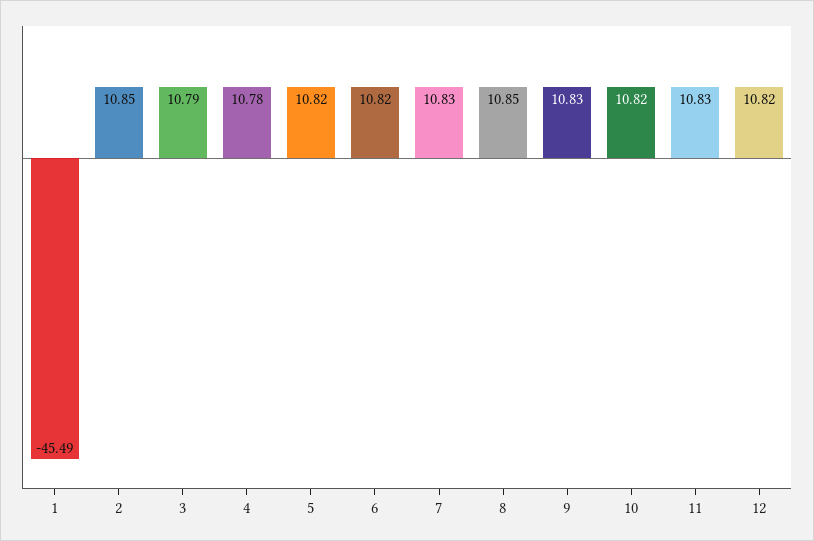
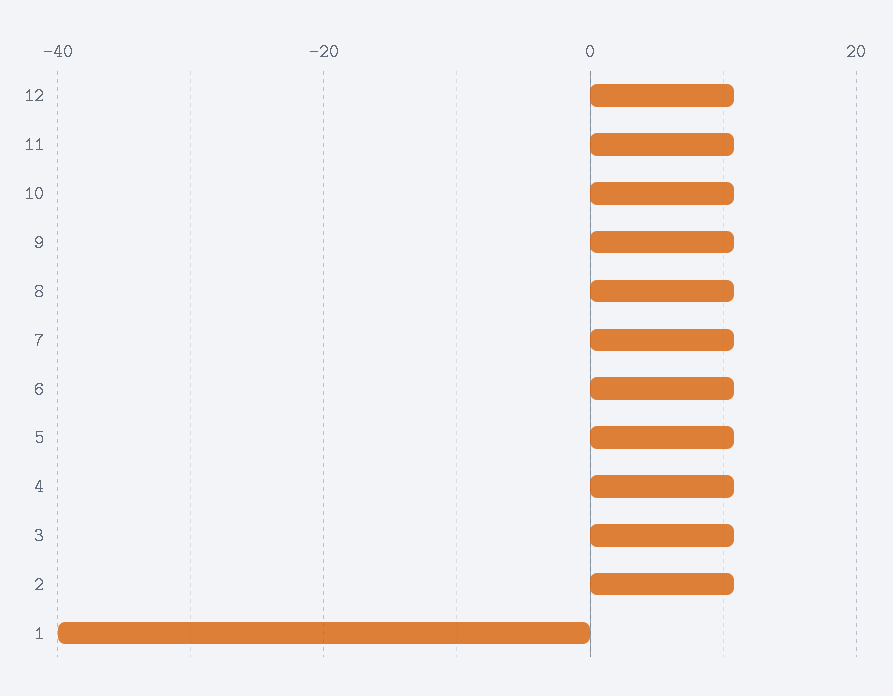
  {
-   "1": -45.49,
+   "1": -40,
    "2": 10.85,
    "3": 10.79,
    "4": 10.78,
    "5": 10.82,
    "6": 10.82,
    "7": 10.83,
    "8": 10.85,
    "9": 10.83,
    "10": 10.82,
    "11": 10.83,
    "12": 10.82
  }

